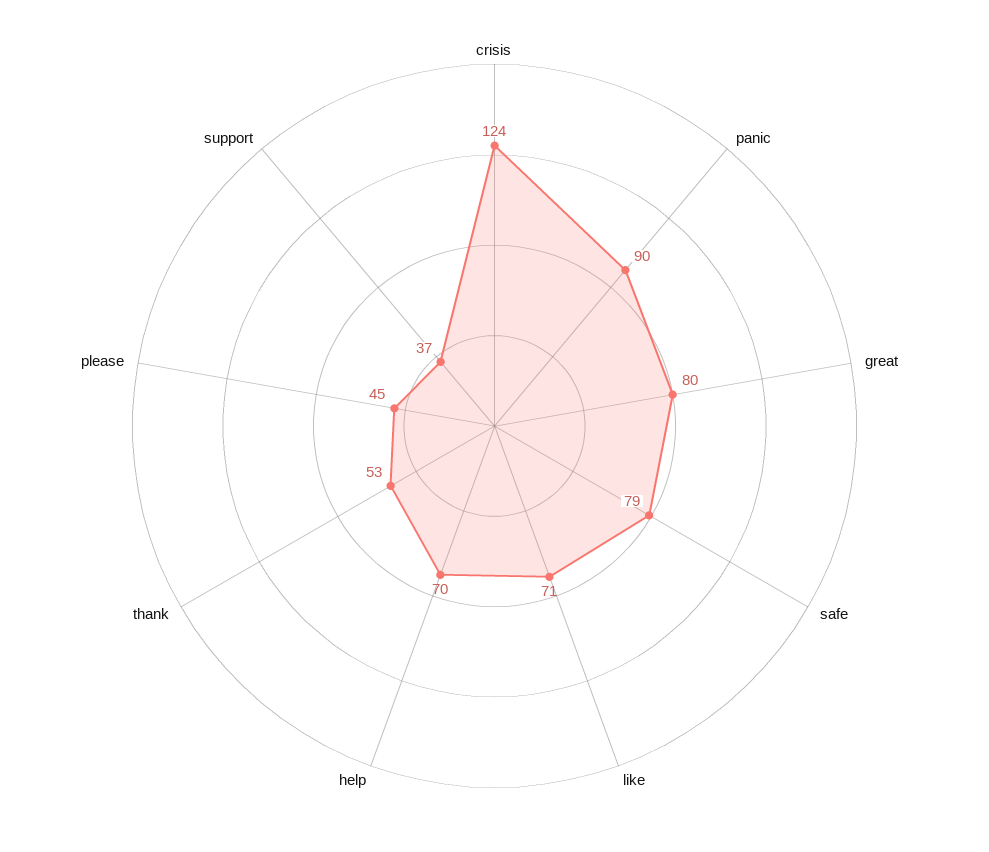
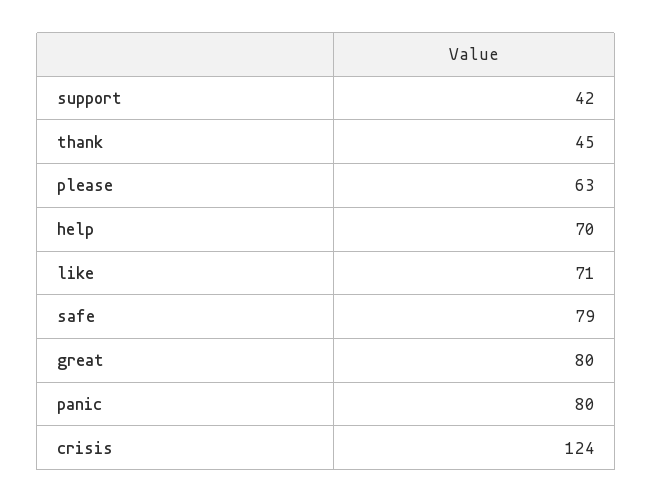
  {
    "crisis": 124,
-   "panic": 90,
+   "panic": 80,
    "great": 80,
    "safe": 79,
    "like": 71,
    "help": 70,
-   "thank": 53,
+   "thank": 45,
-   "please": 45,
+   "please": 63,
-   "support": 37
+   "support": 42
  }

